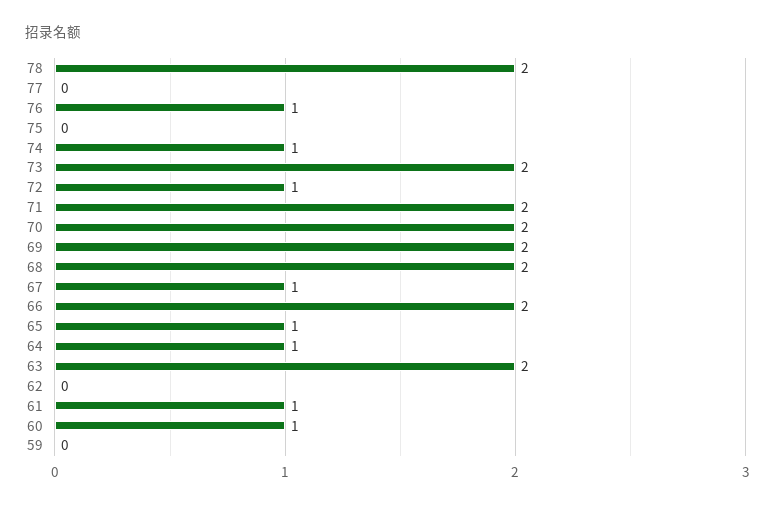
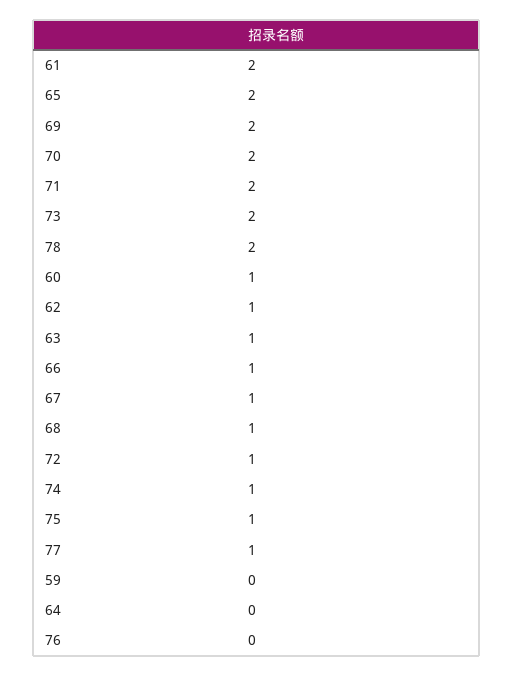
  {
    "78": 2,
-   "77": 0,
+   "77": 1,
-   "76": 1,
+   "76": 0,
-   "75": 0,
+   "75": 1,
    "74": 1,
    "73": 2,
    "72": 1,
    "71": 2,
    "70": 2,
    "69": 2,
-   "68": 2,
+   "68": 1,
    "67": 1,
-   "66": 2,
+   "66": 1,
-   "65": 1,
+   "65": 2,
-   "64": 1,
+   "64": 0,
-   "63": 2,
+   "63": 1,
-   "62": 0,
+   "62": 1,
-   "61": 1,
+   "61": 2,
    "60": 1,
    "59": 0
  }

